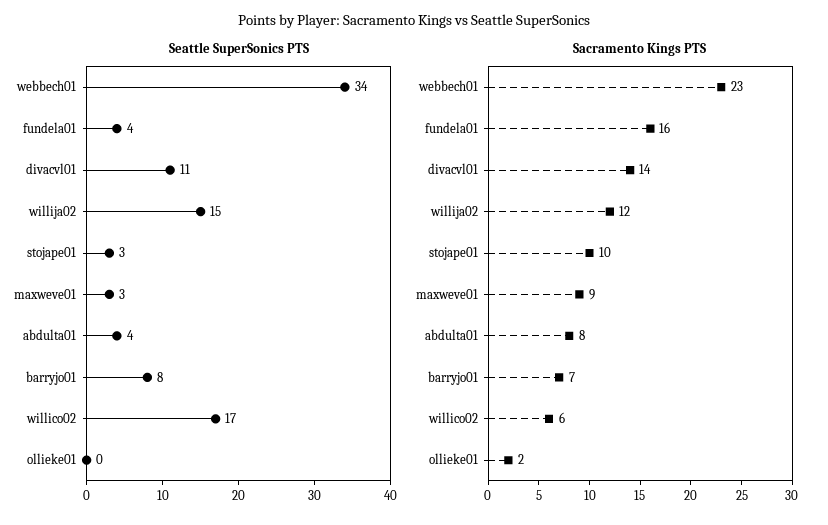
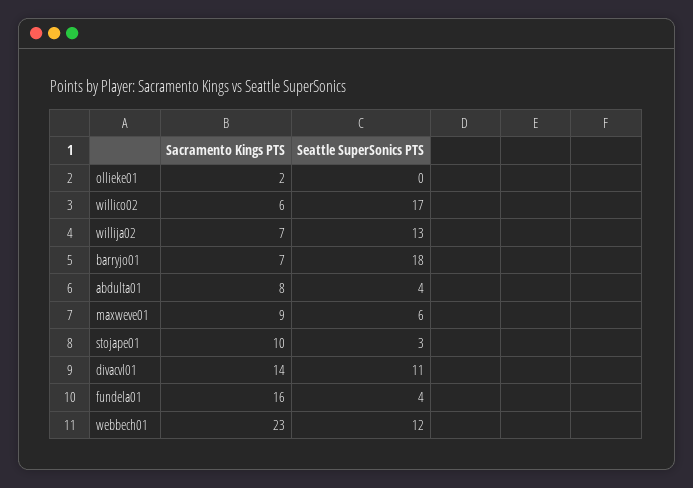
  {
    "Seattle SuperSonics PTS": {
-     "webbech01": 34,
+     "webbech01": 12,
      "fundela01": 4,
      "divacvl01": 11,
-     "willija02": 15,
+     "willija02": 13,
      "stojape01": 3,
-     "maxweve01": 3,
+     "maxweve01": 6,
      "abdulta01": 4,
-     "barryjo01": 8,
+     "barryjo01": 18,
      "willico02": 17,
      "ollieke01": 0
    },
    "Sacramento Kings PTS": {
      "webbech01": 23,
      "fundela01": 16,
      "divacvl01": 14,
-     "willija02": 12,
+     "willija02": 7,
      "stojape01": 10,
      "maxweve01": 9,
      "abdulta01": 8,
      "barryjo01": 7,
      "willico02": 6,
      "ollieke01": 2
    }
  }

